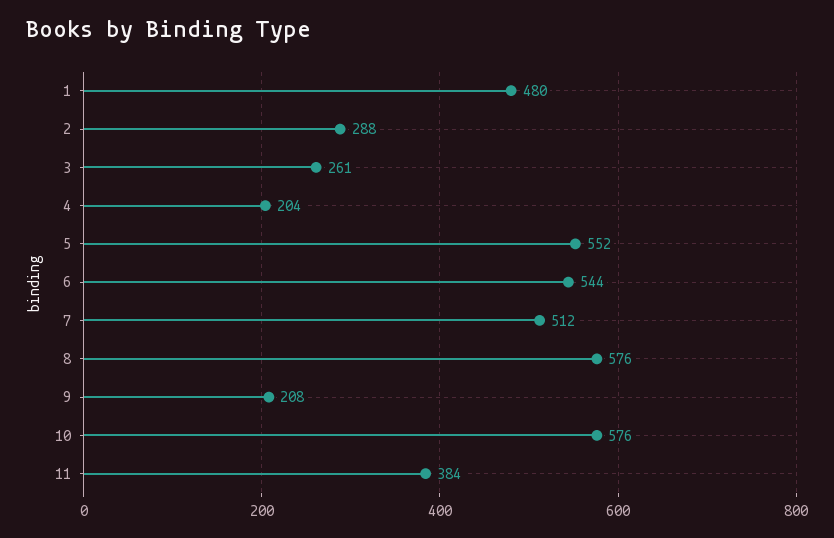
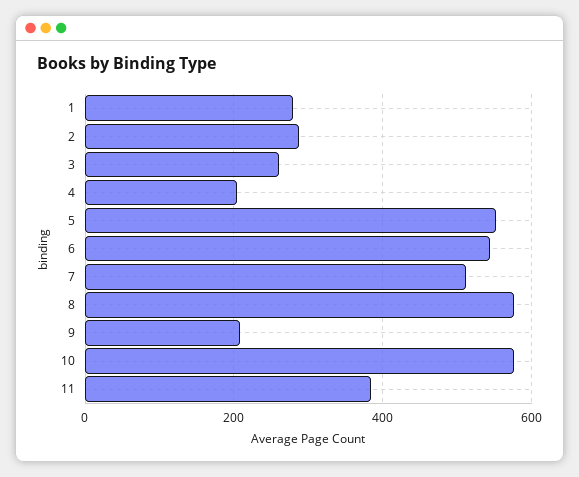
  {
-   "1": 480,
+   "1": 280,
    "2": 288,
    "3": 261,
    "4": 204,
    "5": 552,
    "6": 544,
    "7": 512,
    "8": 576,
    "9": 208,
    "10": 576,
    "11": 384
  }

